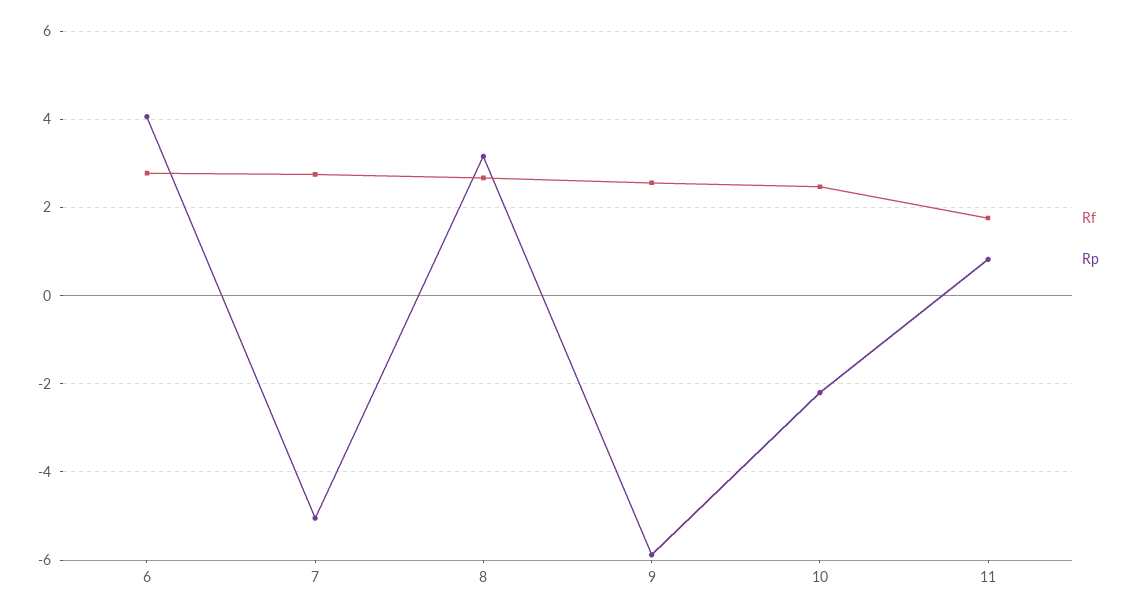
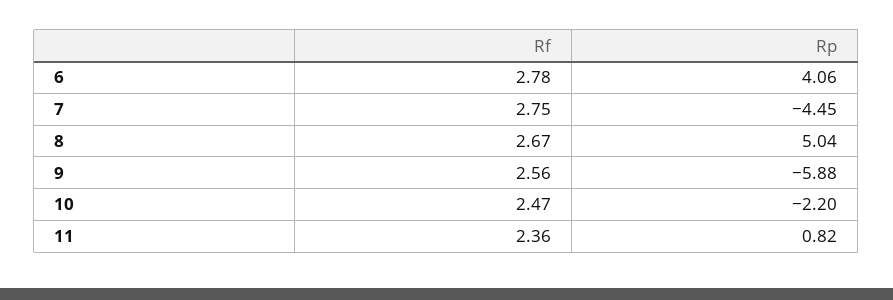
  {
    "Rf": {
      "6": 2.78,
      "7": 2.75,
      "8": 2.67,
      "9": 2.56,
      "10": 2.47,
-     "11": 1.8
+     "11": 2.36
    },
    "Rp": {
      "6": 4.06,
-     "7": -5,
+     "7": -4.45,
-     "8": 3.2,
+     "8": 5.04,
      "9": -5.88,
      "10": -2.2,
      "11": 0.82
    }
  }

